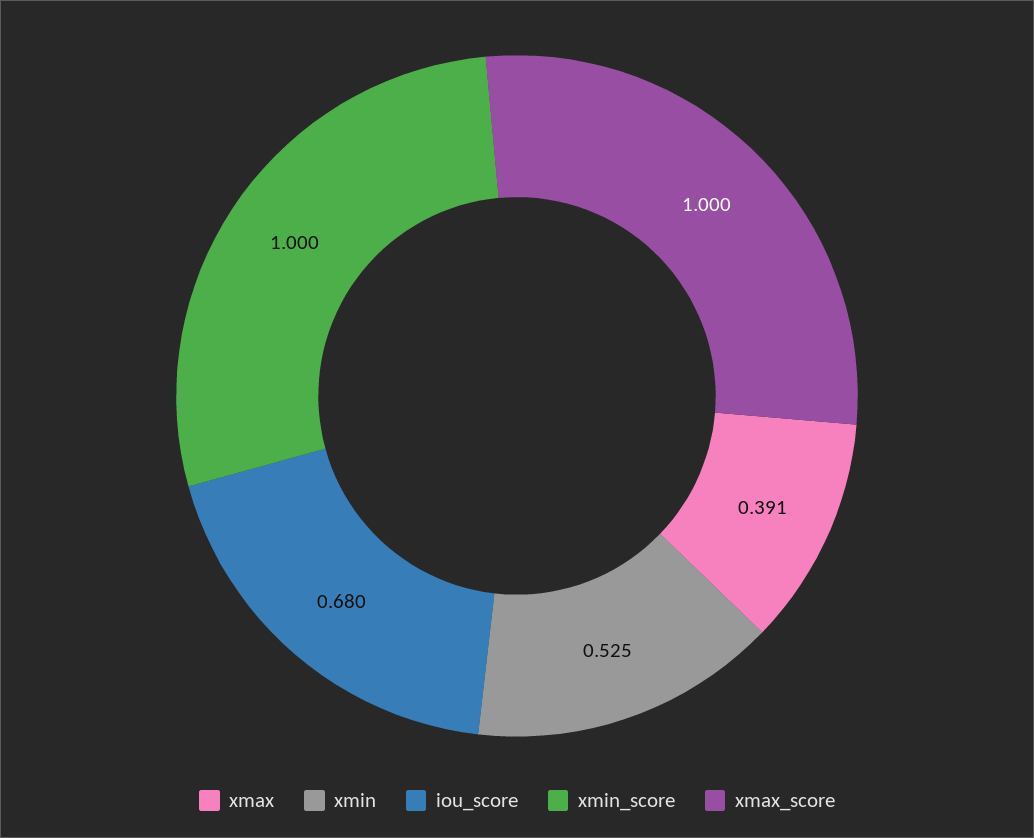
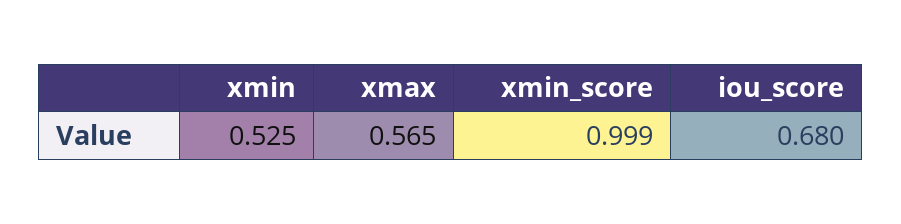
  {
-   "xmax": 0.391,
+   "xmax": 0.565,
    "xmin": 0.525,
    "iou_score": 0.68,
-   "xmin_score": 1,
+   "xmin_score": 0.999
-   "xmax_score": 1
  }

